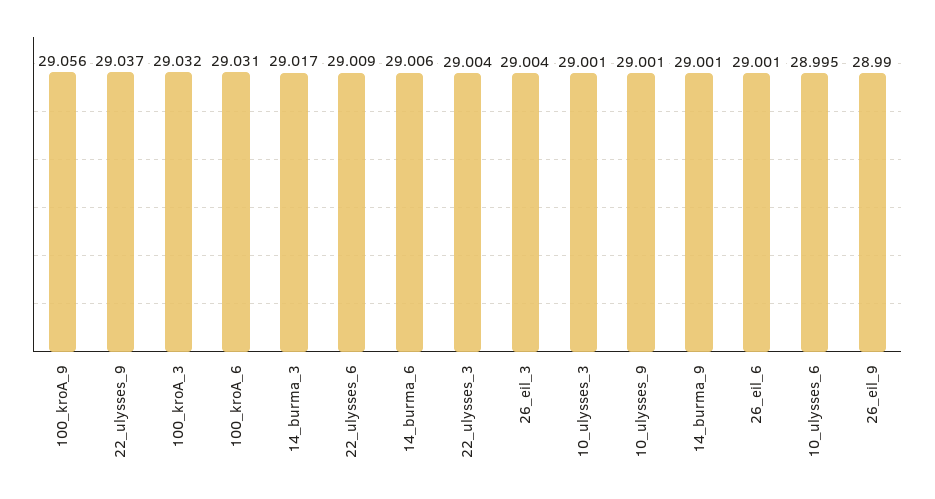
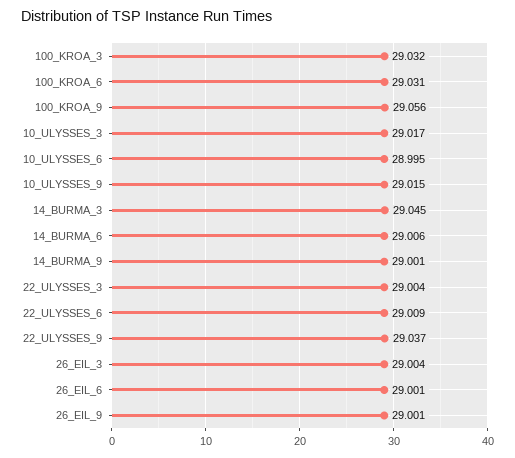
  {
    "100_kroA_9": 29.056,
    "22_ulysses_9": 29.037,
    "100_kroA_3": 29.032,
    "100_kroA_6": 29.031,
-   "14_burma_3": 29.017,
+   "14_burma_3": 29.045,
    "22_ulysses_6": 29.009,
    "14_burma_6": 29.006,
    "22_ulysses_3": 29.004,
    "26_eil_3": 29.004,
-   "10_ulysses_3": 29.001,
+   "10_ulysses_3": 29.017,
-   "10_ulysses_9": 29.001,
+   "10_ulysses_9": 29.015,
    "14_burma_9": 29.001,
    "26_eil_6": 29.001,
    "10_ulysses_6": 28.995,
-   "26_eil_9": 28.99
+   "26_eil_9": 29.001
  }

